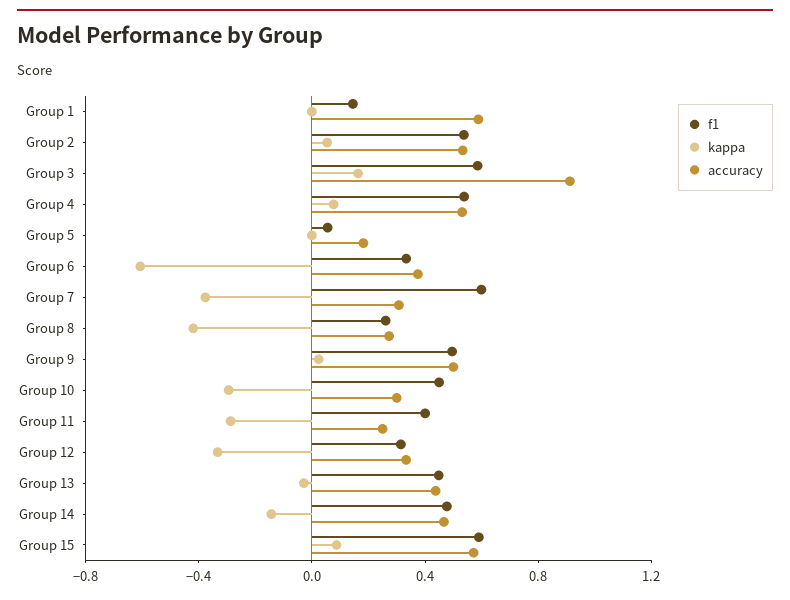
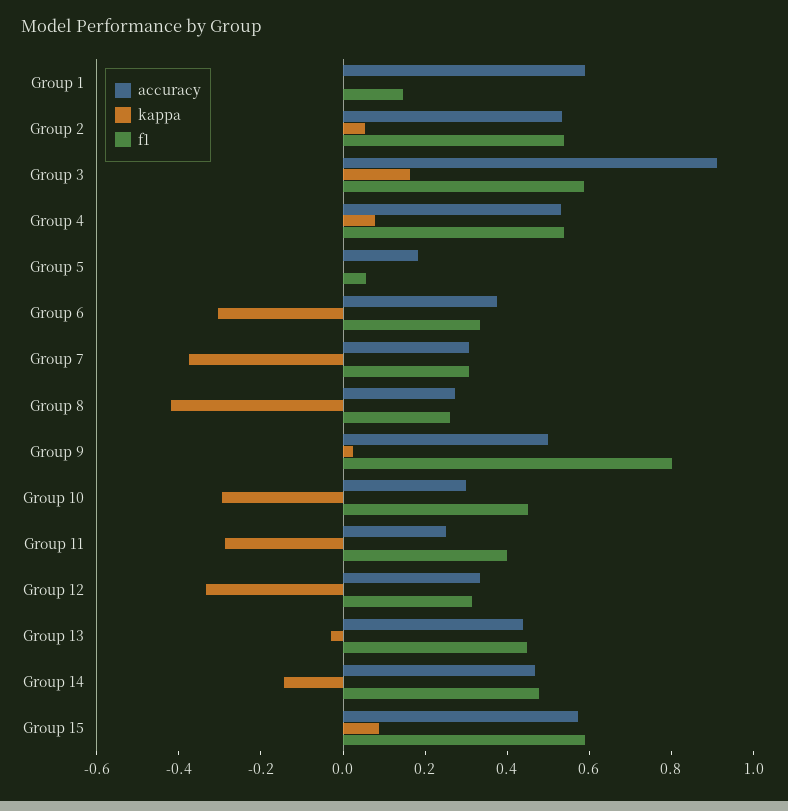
  {
    "f1": {
      "Group 1": 0.15,
      "Group 2": 0.55,
      "Group 3": 0.6,
      "Group 4": 0.55,
      "Group 5": 0.05,
      "Group 6": 0.35,
-     "Group 7": 0.6,
+     "Group 7": 0.3,
      "Group 8": 0.25,
-     "Group 9": 0.5,
+     "Group 9": 0.8,
      "Group 10": 0.45,
      "Group 11": 0.4,
      "Group 12": 0.3,
      "Group 13": 0.45,
      "Group 14": 0.5,
      "Group 15": 0.6
    },
    "kappa": {
      "Group 1": 0,
      "Group 2": 0.05,
      "Group 3": 0.15,
      "Group 4": 0.1,
      "Group 5": 0,
-     "Group 6": -0.6,
+     "Group 6": -0.3,
      "Group 7": -0.4,
      "Group 8": -0.4,
      "Group 9": 0,
      "Group 10": -0.3,
      "Group 11": -0.3,
      "Group 12": -0.35,
      "Group 13": -0.05,
      "Group 14": -0.15,
      "Group 15": 0.1
    },
    "accuracy": {
      "Group 1": 0.6,
      "Group 2": 0.55,
      "Group 3": 0.9,
      "Group 4": 0.55,
      "Group 5": 0.2,
      "Group 6": 0.4,
      "Group 7": 0.3,
      "Group 8": 0.25,
      "Group 9": 0.5,
      "Group 10": 0.3,
      "Group 11": 0.25,
      "Group 12": 0.35,
      "Group 13": 0.45,
      "Group 14": 0.45,
      "Group 15": 0.55
    }
  }

